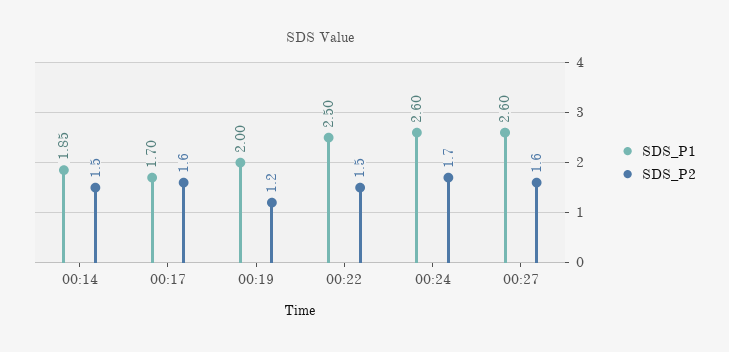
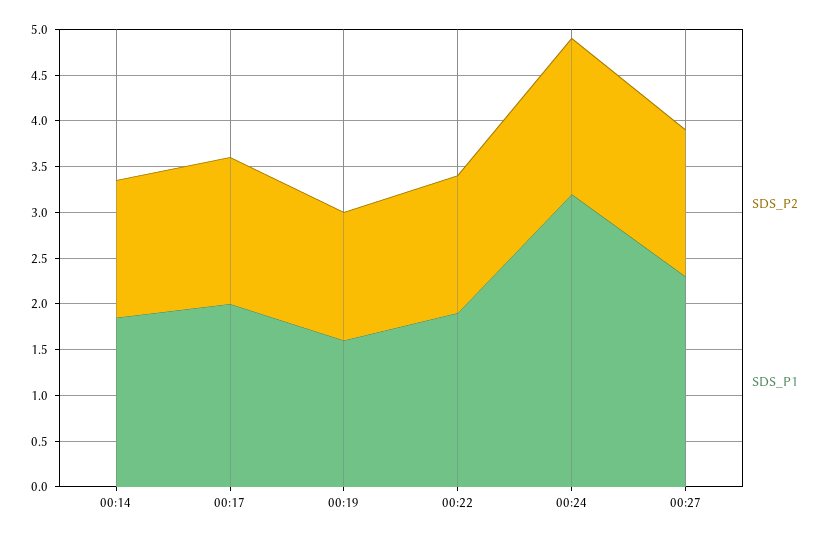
  {
    "SDS_P1": {
      "00:14": 1.85,
-     "00:17": 1.7,
+     "00:17": 2,
-     "00:19": 2,
+     "00:19": 1.6,
-     "00:22": 2.5,
+     "00:22": 1.9,
-     "00:24": 2.6,
+     "00:24": 3.2,
-     "00:27": 2.6
+     "00:27": 2.3
    },
    "SDS_P2": {
      "00:14": 1.5,
      "00:17": 1.6,
-     "00:19": 1.2,
+     "00:19": 1.4,
      "00:22": 1.5,
      "00:24": 1.7,
      "00:27": 1.6
    }
  }

